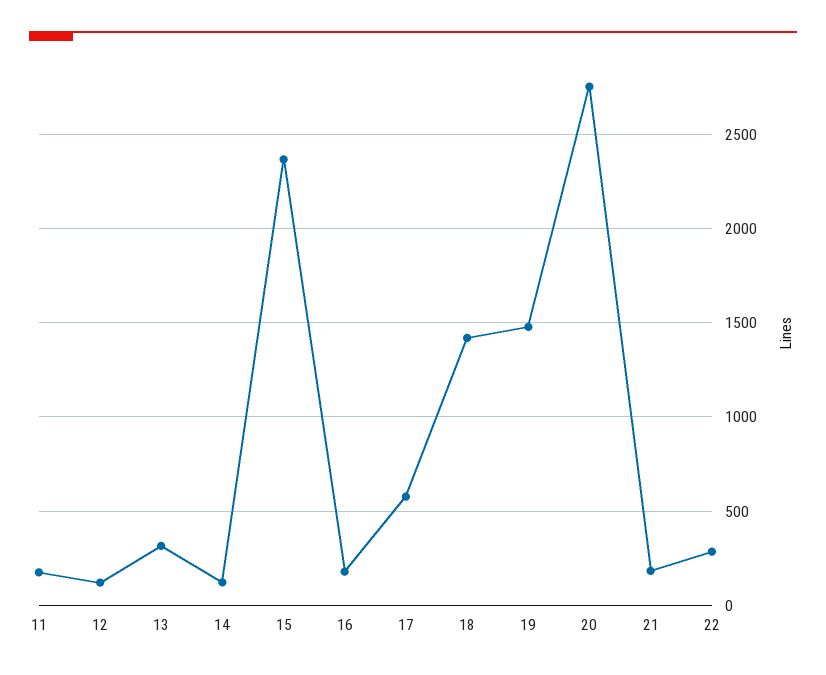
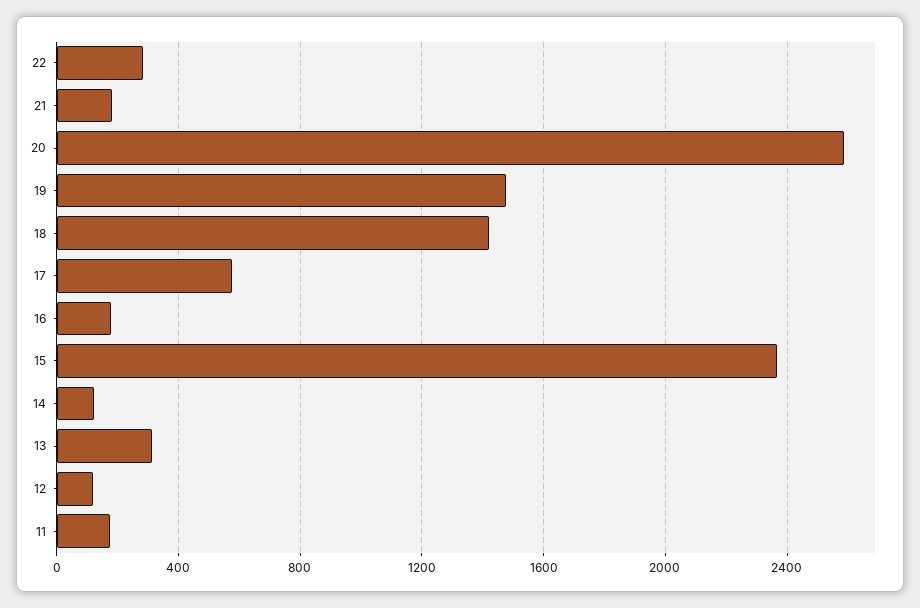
  {
    "11": 200,
    "12": 100,
    "13": 300,
    "14": 100,
    "15": 2350,
    "16": 200,
    "17": 600,
    "18": 1400,
    "19": 1500,
-   "20": 2750,
+   "20": 2600,
    "21": 200,
    "22": 300
  }

